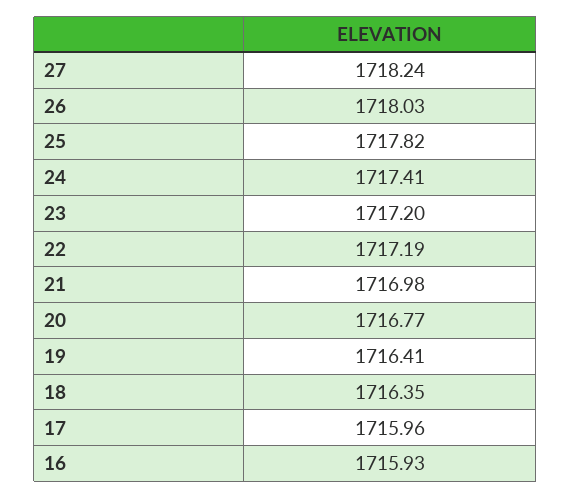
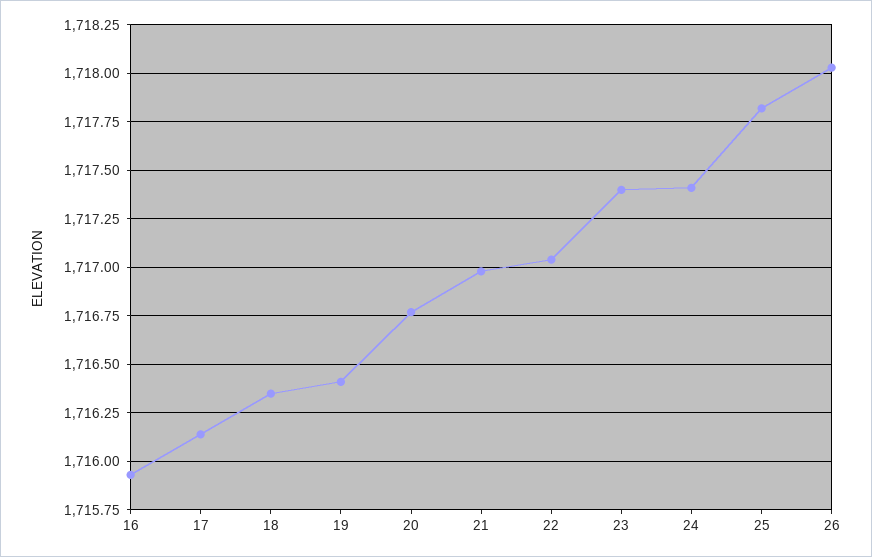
  {
-   "27": 1718.24,
    "26": 1718.03,
    "25": 1717.82,
    "24": 1717.41,
-   "23": 1717.2,
+   "23": 1717.4,
-   "22": 1717.19,
+   "22": 1717.05,
    "21": 1716.98,
    "20": 1716.77,
    "19": 1716.41,
    "18": 1716.35,
-   "17": 1715.96,
+   "17": 1716.15,
    "16": 1715.93
  }

